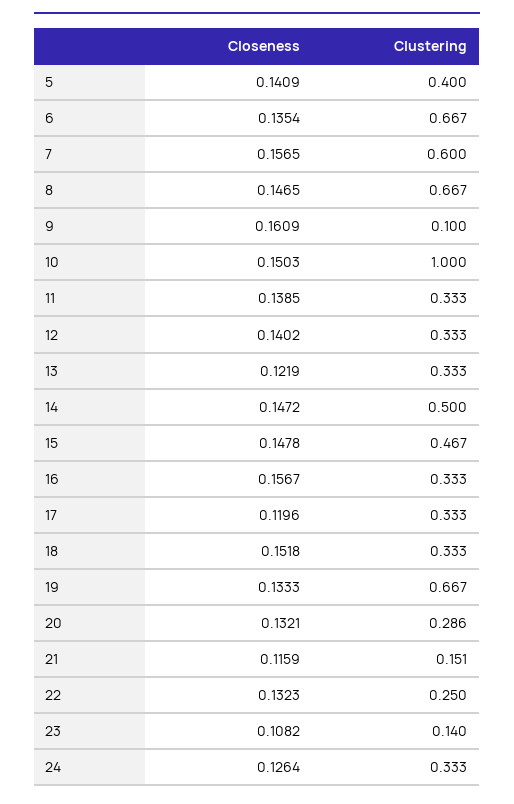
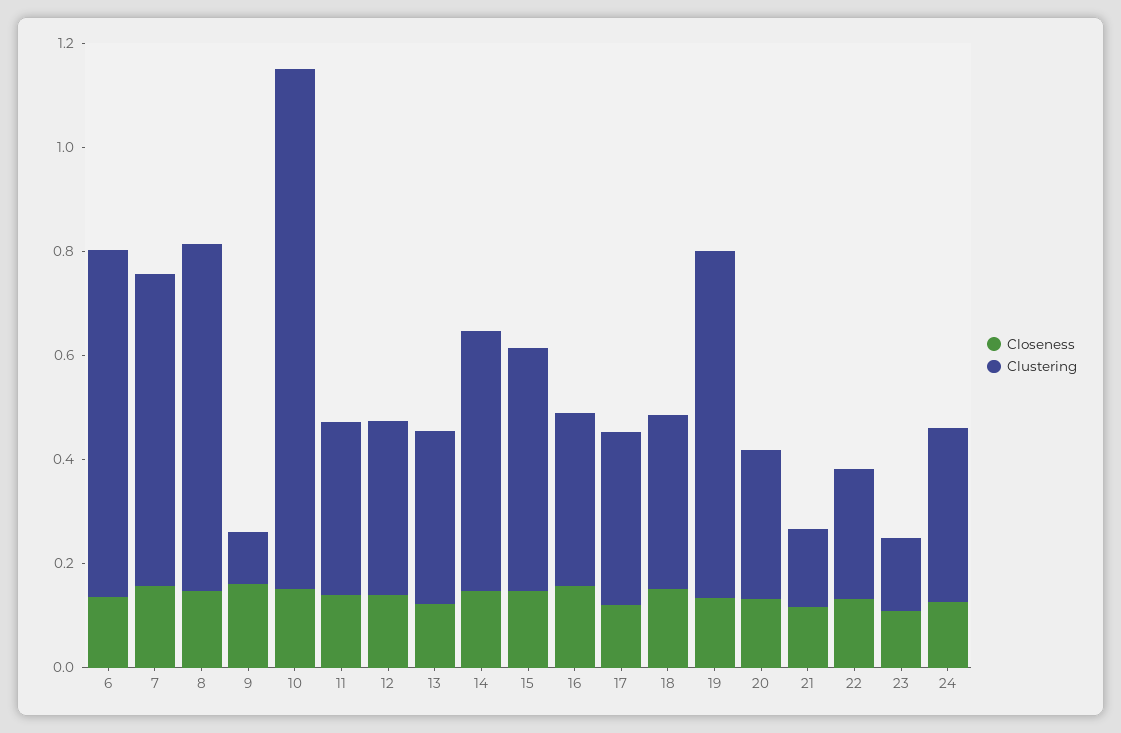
  {
    "Closeness": {
-     "5": 0.1409,
      "6": 0.1354,
      "7": 0.1565,
      "8": 0.1465,
      "9": 0.1609,
      "10": 0.1503,
      "11": 0.1385,
      "12": 0.1402,
      "13": 0.1219,
      "14": 0.1472,
      "15": 0.1478,
      "16": 0.1567,
      "17": 0.1196,
      "18": 0.1518,
      "19": 0.1333,
      "20": 0.1321,
      "21": 0.1159,
      "22": 0.1323,
      "23": 0.1082,
      "24": 0.1264
    },
    "Clustering": {
-     "5": 0.4,
      "6": 0.667,
      "7": 0.6,
      "8": 0.667,
      "9": 0.1,
      "10": 1,
      "11": 0.333,
      "12": 0.333,
      "13": 0.333,
      "14": 0.5,
      "15": 0.467,
      "16": 0.333,
      "17": 0.333,
      "18": 0.333,
      "19": 0.667,
      "20": 0.286,
      "21": 0.151,
      "22": 0.25,
      "23": 0.14,
      "24": 0.333
    }
  }

